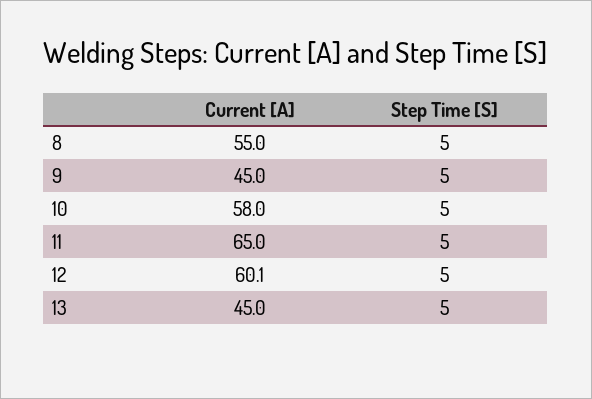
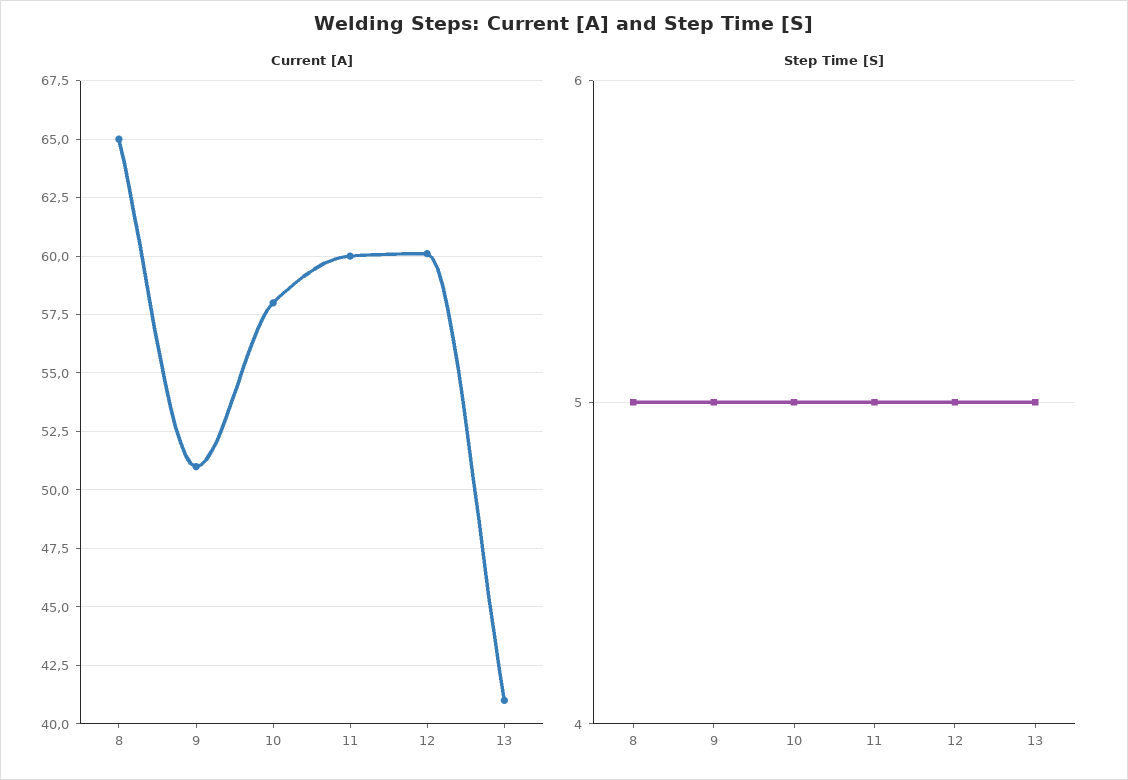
  {
    "Current [A]": {
-     "8": 55,
+     "8": 65,
-     "9": 45,
+     "9": 51,
      "10": 58,
-     "11": 65,
+     "11": 60,
      "12": 60.1,
-     "13": 45
+     "13": 41
    },
    "Step Time [S]": {
      "8": 5,
      "9": 5,
      "10": 5,
      "11": 5,
      "12": 5,
      "13": 5
    }
  }

